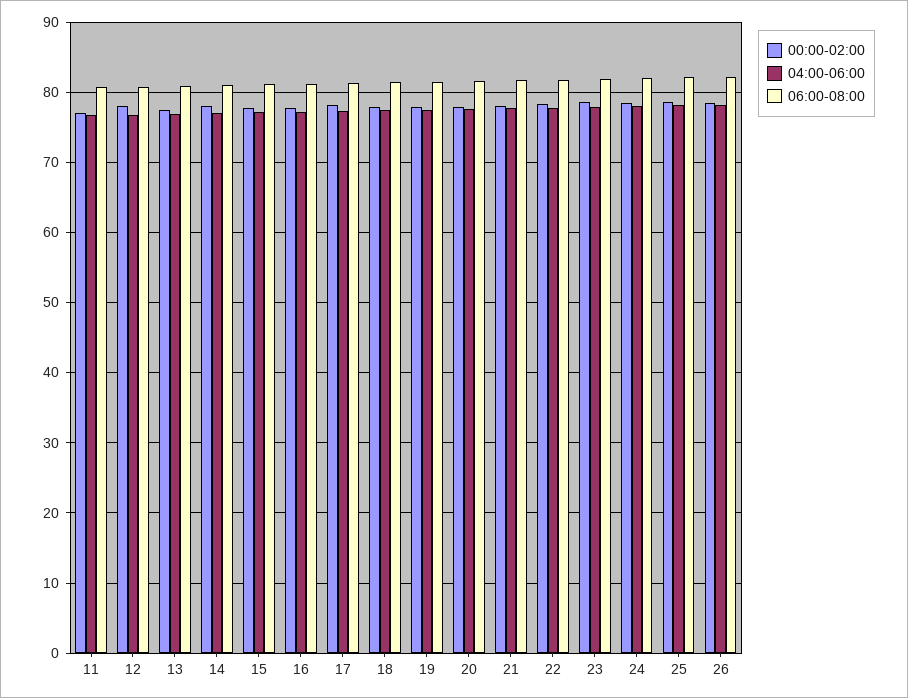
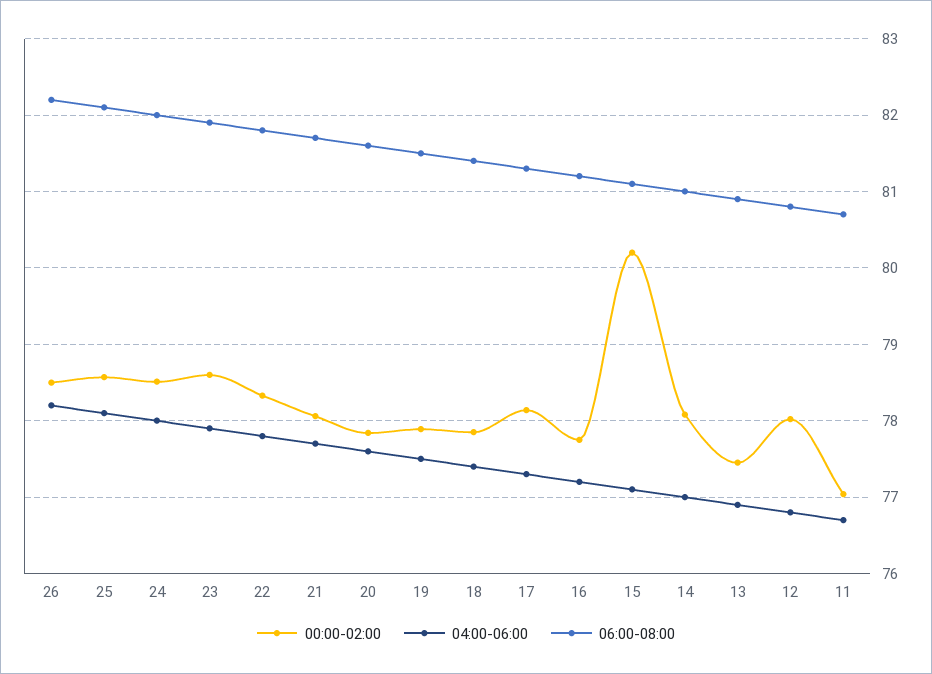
  {
    "00:00-02:00": {
      "11": 77,
      "12": 78,
      "13": 77.5,
      "14": 78.1,
-     "15": 78,
+     "15": 80.2,
      "16": 77.8,
      "17": 78.1,
      "18": 77.9,
      "19": 77.9,
      "20": 77.8,
      "21": 78.1,
      "22": 78.3,
      "23": 78.6,
      "24": 78.5,
      "25": 78.6,
      "26": 78.5
    },
    "04:00-06:00": {
      "11": 76.7,
      "12": 76.8,
      "13": 76.9,
      "14": 77,
      "15": 77.1,
      "16": 77.2,
      "17": 77.3,
      "18": 77.4,
      "19": 77.5,
      "20": 77.6,
      "21": 77.7,
      "22": 77.8,
      "23": 77.9,
      "24": 78,
      "25": 78.1,
      "26": 78.2
    },
    "06:00-08:00": {
      "11": 80.7,
      "12": 80.8,
      "13": 80.9,
      "14": 81,
      "15": 81.1,
      "16": 81.2,
      "17": 81.3,
      "18": 81.4,
      "19": 81.5,
      "20": 81.6,
      "21": 81.7,
      "22": 81.8,
      "23": 81.9,
      "24": 82,
      "25": 82.1,
      "26": 82.2
    }
  }

